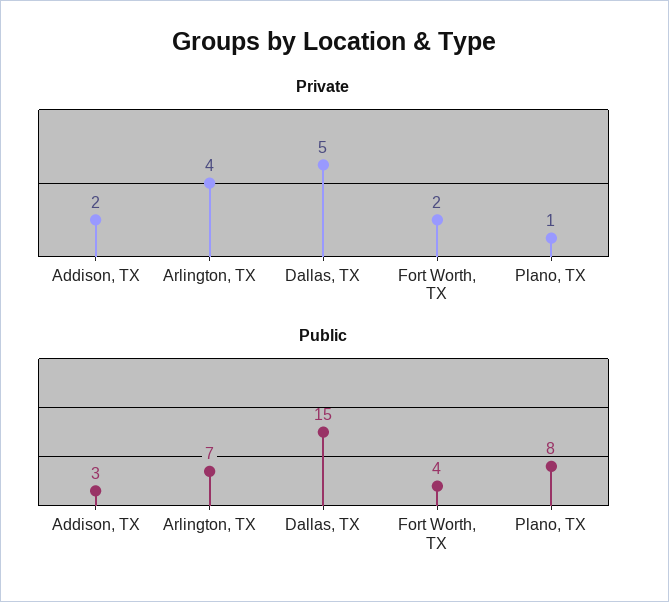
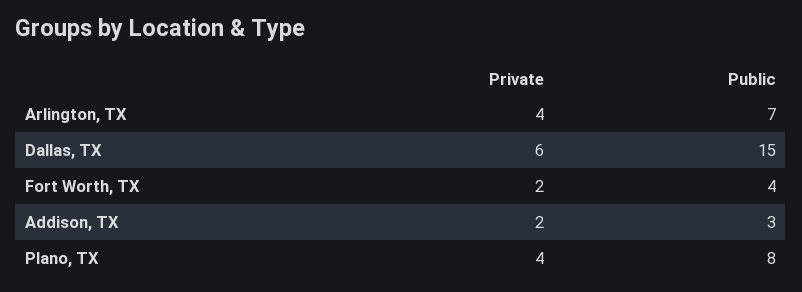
  {
    "Private": {
      "Addison, TX": 2,
      "Arlington, TX": 4,
-     "Dallas, TX": 5,
+     "Dallas, TX": 6,
      "Fort Worth, TX": 2,
-     "Plano, TX": 1
+     "Plano, TX": 4
    },
    "Public": {
      "Addison, TX": 3,
      "Arlington, TX": 7,
      "Dallas, TX": 15,
      "Fort Worth, TX": 4,
      "Plano, TX": 8
    }
  }

